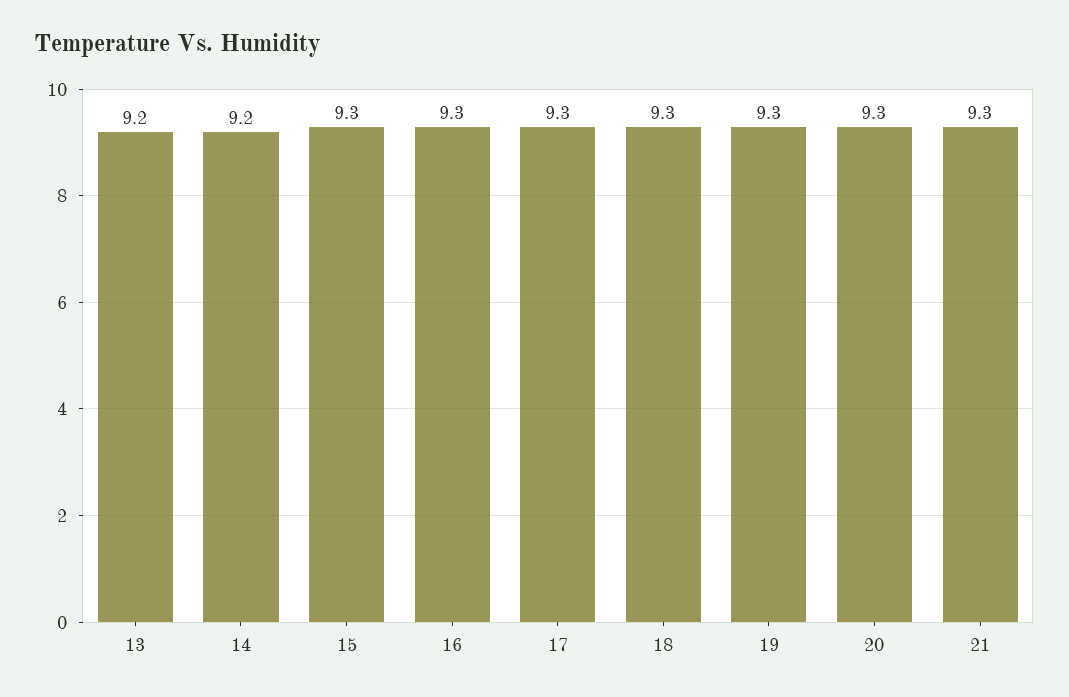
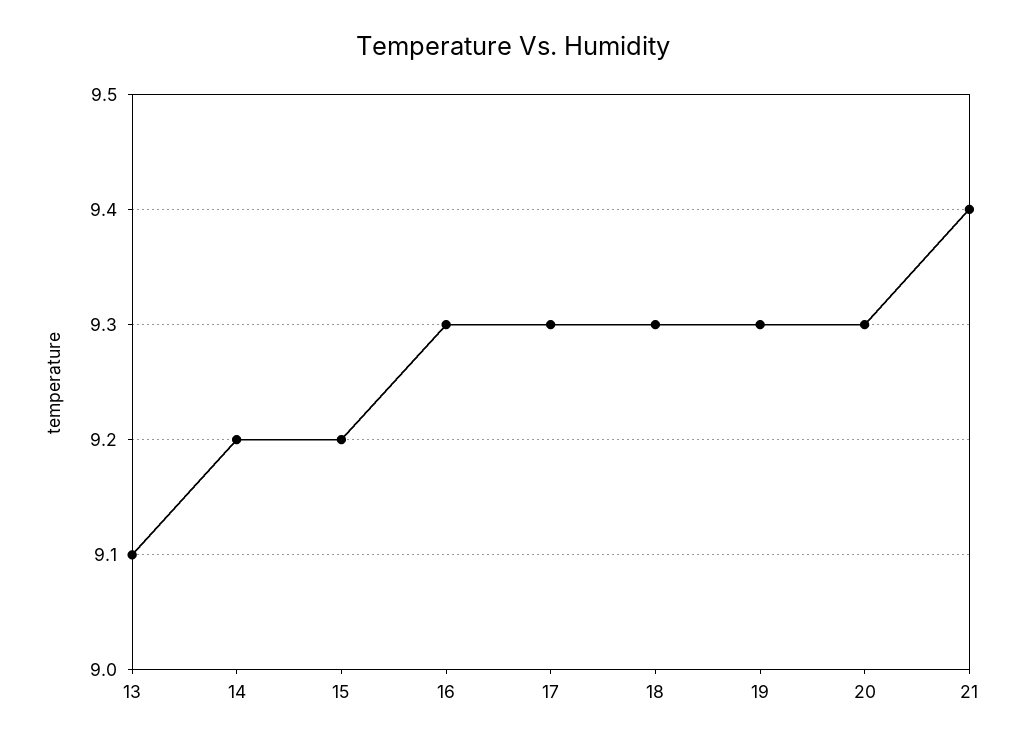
  {
-   "13": 9.2,
+   "13": 9.1,
    "14": 9.2,
-   "15": 9.3,
+   "15": 9.2,
    "16": 9.3,
    "17": 9.3,
    "18": 9.3,
    "19": 9.3,
    "20": 9.3,
-   "21": 9.3
+   "21": 9.4
  }

